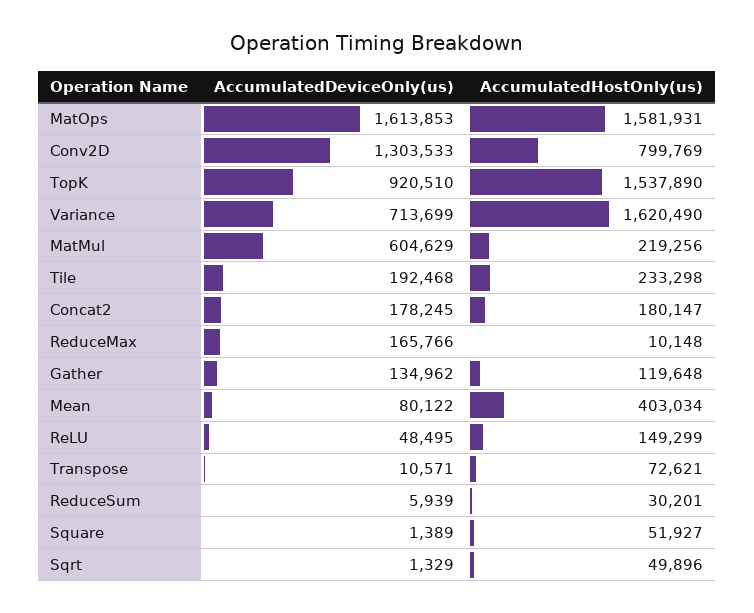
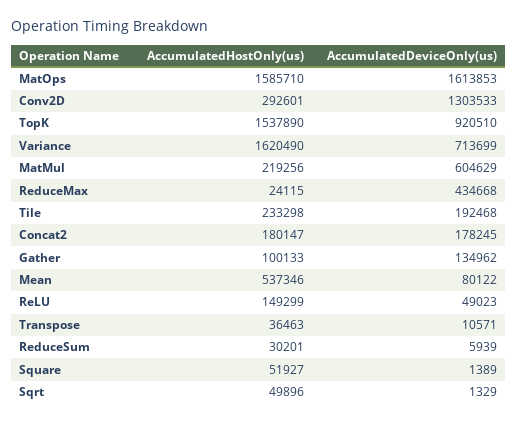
  {
    "AccumulatedDeviceOnly(us)": {
      "MatOps": 1613853,
      "Conv2D": 1303533,
      "TopK": 920510,
      "Variance": 713699,
      "MatMul": 604629,
      "Tile": 192468,
      "Concat2": 178245,
-     "ReduceMax": 165766,
+     "ReduceMax": 434668,
      "Gather": 134962,
      "Mean": 80122,
-     "ReLU": 48495,
+     "ReLU": 49023,
      "Transpose": 10571,
      "ReduceSum": 5939,
      "Square": 1389,
      "Sqrt": 1329
    },
    "AccumulatedHostOnly(us)": {
-     "MatOps": 1581931,
+     "MatOps": 1585710,
-     "Conv2D": 799769,
+     "Conv2D": 292601,
      "TopK": 1537890,
      "Variance": 1620490,
      "MatMul": 219256,
      "Tile": 233298,
      "Concat2": 180147,
-     "ReduceMax": 10148,
+     "ReduceMax": 24115,
-     "Gather": 119648,
+     "Gather": 100133,
-     "Mean": 403034,
+     "Mean": 537346,
      "ReLU": 149299,
-     "Transpose": 72621,
+     "Transpose": 36463,
      "ReduceSum": 30201,
      "Square": 51927,
      "Sqrt": 49896
    }
  }

